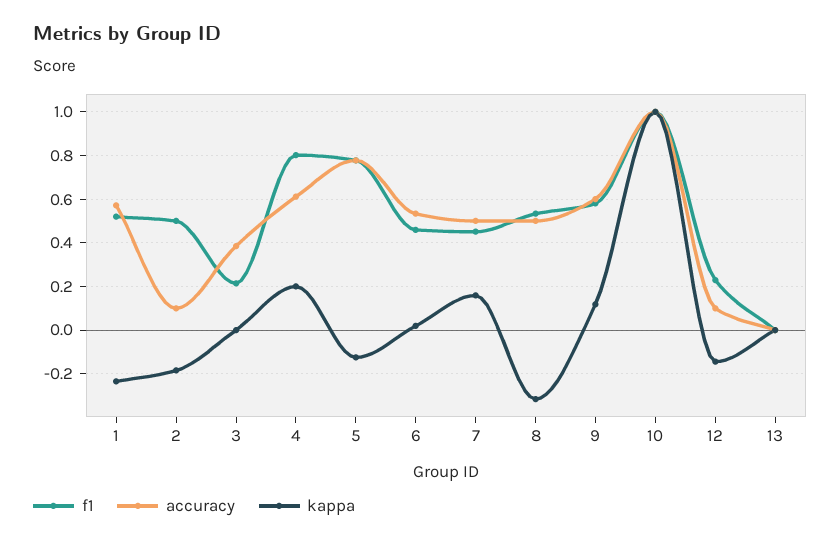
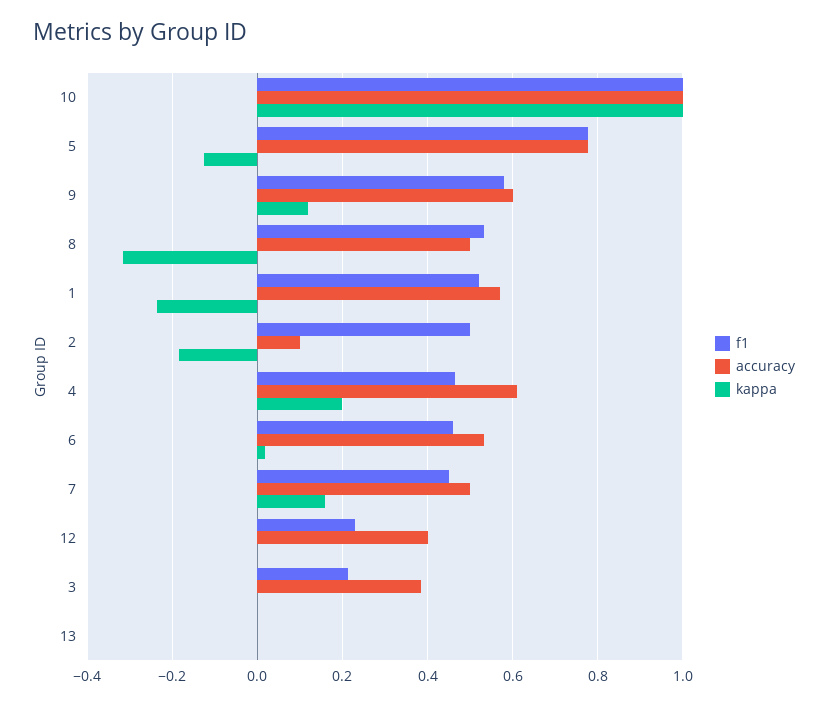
  {
    "f1": {
      "1": 0.52,
      "2": 0.5,
      "3": 0.22,
-     "4": 0.8,
+     "4": 0.46,
      "5": 0.78,
      "6": 0.46,
      "7": 0.46,
      "8": 0.54,
      "9": 0.58,
      "10": 1,
      "12": 0.22,
      "13": 0
    },
    "accuracy": {
      "1": 0.58,
      "2": 0.1,
      "3": 0.38,
      "4": 0.62,
      "5": 0.78,
      "6": 0.54,
      "7": 0.5,
      "8": 0.5,
      "9": 0.6,
      "10": 1,
-     "12": 0.1,
+     "12": 0.4,
      "13": 0
    },
    "kappa": {
      "1": -0.24,
      "2": -0.18,
      "3": 0,
      "4": 0.2,
      "5": -0.12,
      "6": 0.02,
      "7": 0.16,
      "8": -0.32,
      "9": 0.12,
      "10": 1,
-     "12": -0.15,
+     "12": 0,
      "13": 0
    }
  }

